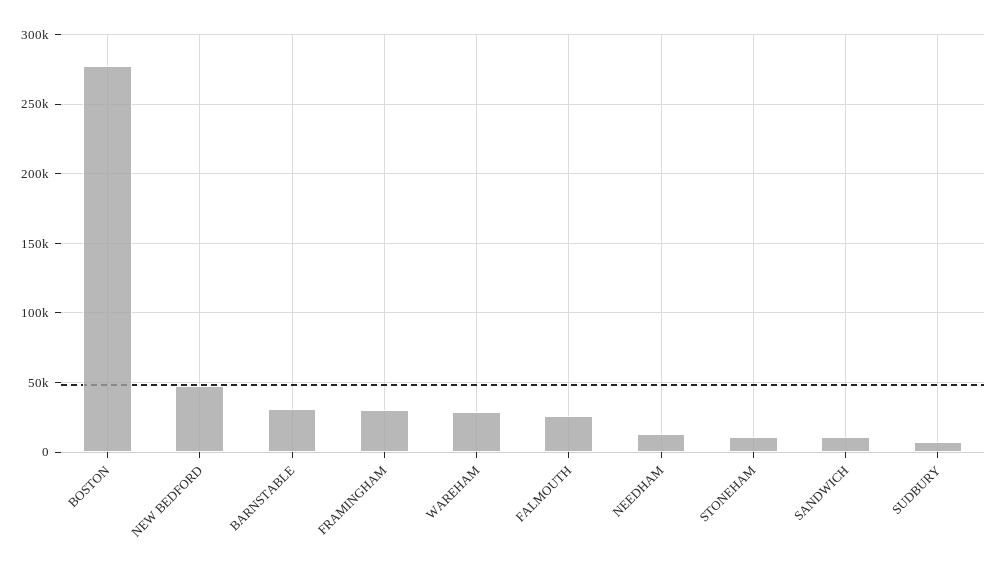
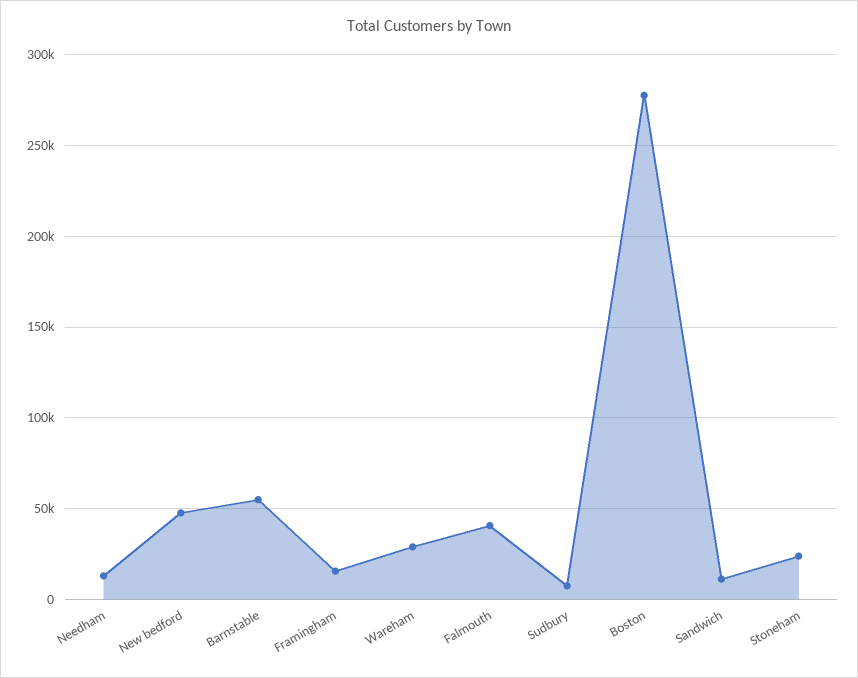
  {
    "BOSTON": 280000,
    "NEW BEDFORD": 50000,
-   "BARNSTABLE": 30000,
+   "BARNSTABLE": 55000,
-   "FRAMINGHAM": 30000,
+   "FRAMINGHAM": 15000,
    "WAREHAM": 30000,
-   "FALMOUTH": 25000,
+   "FALMOUTH": 40000,
    "NEEDHAM": 15000,
-   "STONEHAM": 10000,
+   "STONEHAM": 25000,
    "SANDWICH": 10000,
    "SUDBURY": 5000
  }

